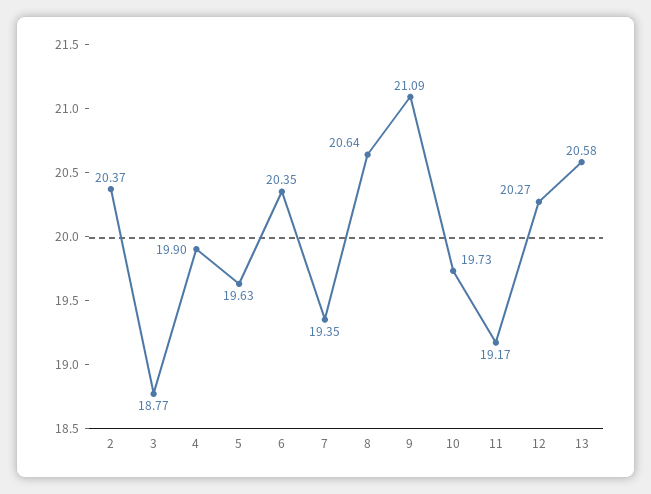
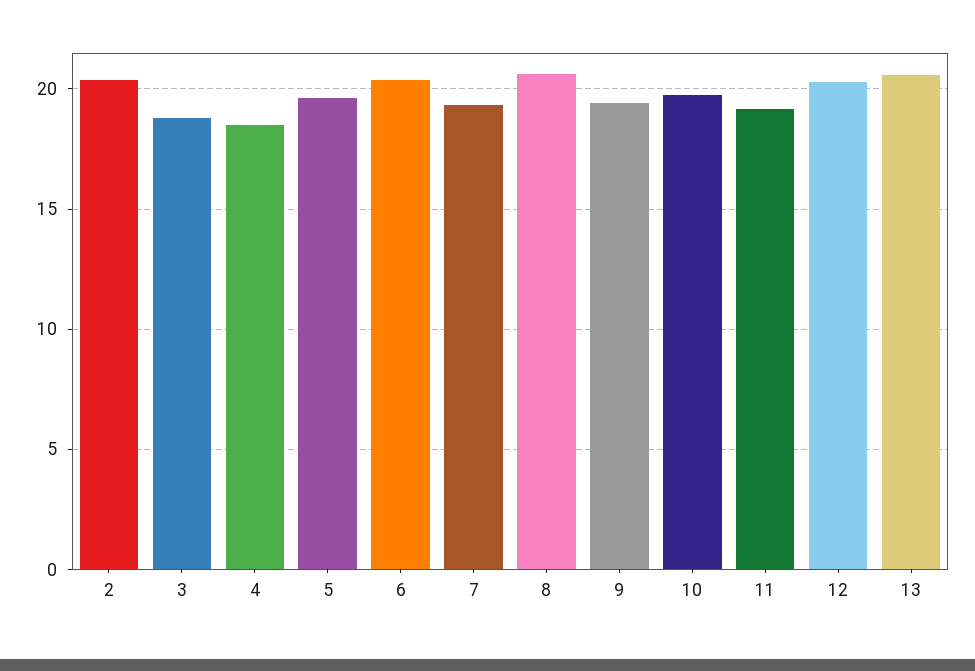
  {
    "2": 20.37,
    "3": 18.77,
-   "4": 19.9,
+   "4": 18.5,
    "5": 19.63,
    "6": 20.35,
    "7": 19.35,
    "8": 20.64,
-   "9": 21.09,
+   "9": 19.5,
    "10": 19.73,
    "11": 19.17,
    "12": 20.27,
    "13": 20.58
  }

